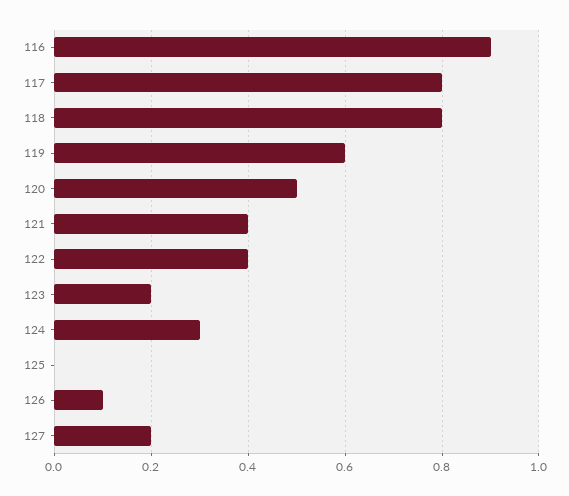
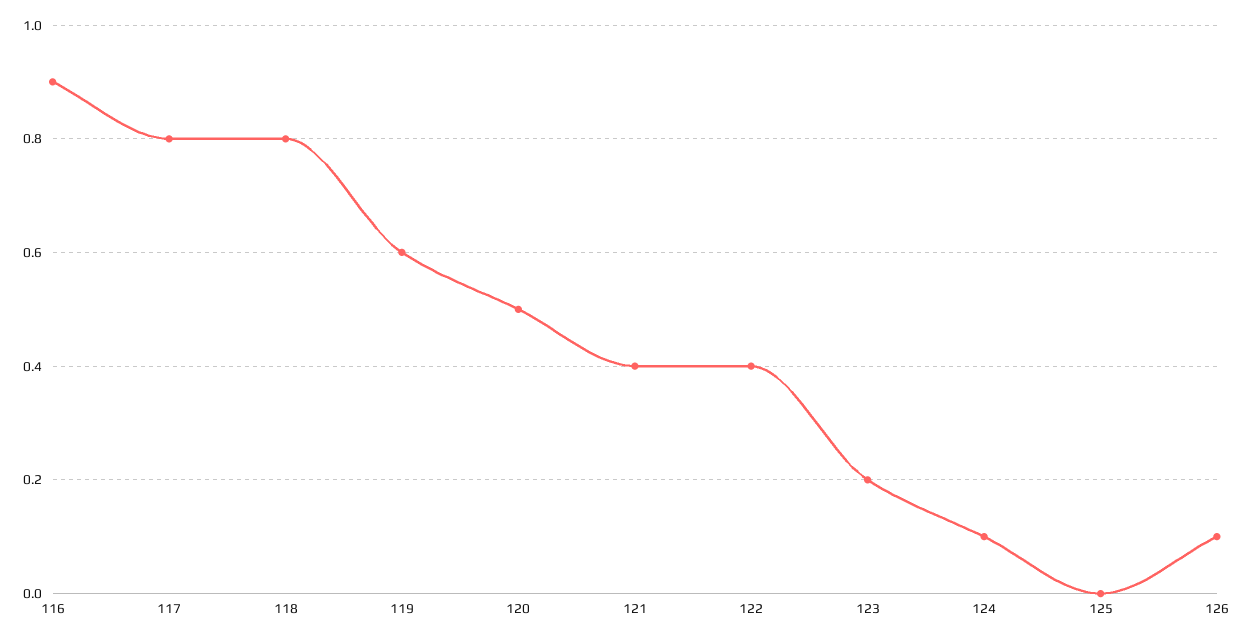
  {
    "116": 0.9,
    "117": 0.8,
    "118": 0.8,
    "119": 0.6,
    "120": 0.5,
    "121": 0.4,
    "122": 0.4,
    "123": 0.2,
-   "124": 0.3,
+   "124": 0.1,
    "125": 0,
-   "126": 0.1,
+   "126": 0.1
-   "127": 0.2
  }

